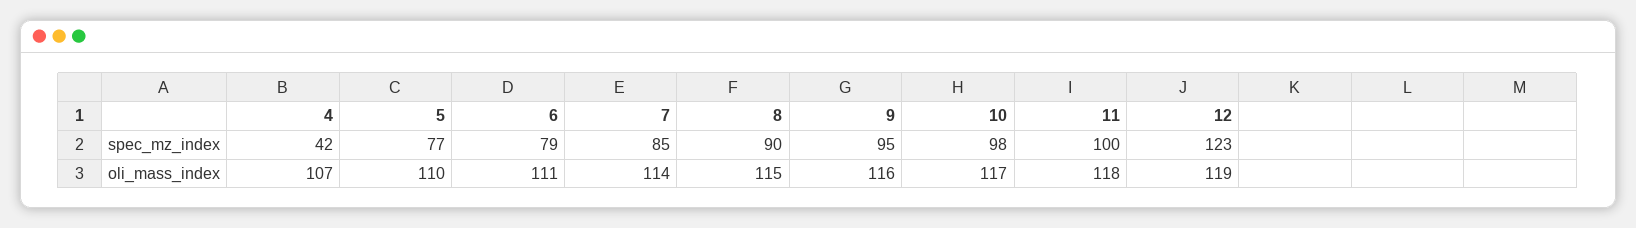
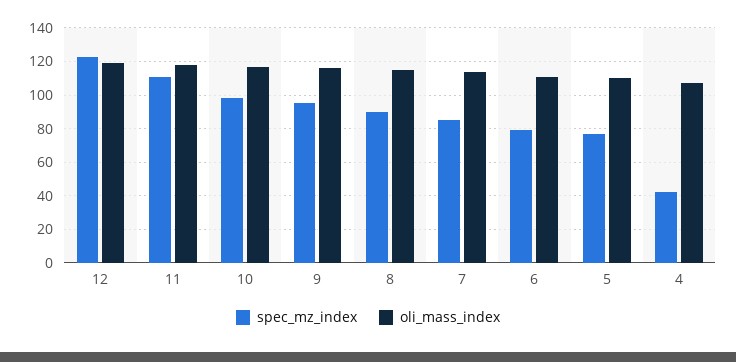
  {
    "spec_mz_index": {
      "4": 42,
      "5": 77,
      "6": 79,
      "7": 85,
      "8": 90,
      "9": 95,
      "10": 98,
-     "11": 100,
+     "11": 110,
      "12": 123
    },
    "oli_mass_index": {
      "4": 107,
      "5": 110,
      "6": 111,
      "7": 114,
      "8": 115,
      "9": 116,
      "10": 117,
      "11": 118,
      "12": 119
    }
  }

